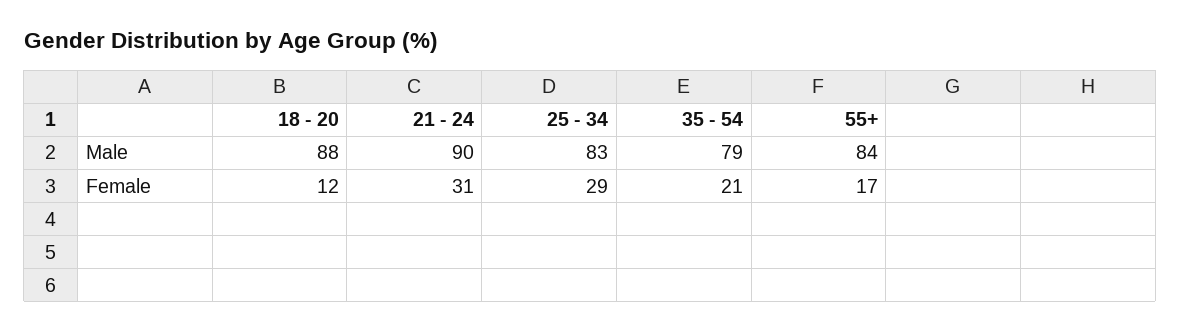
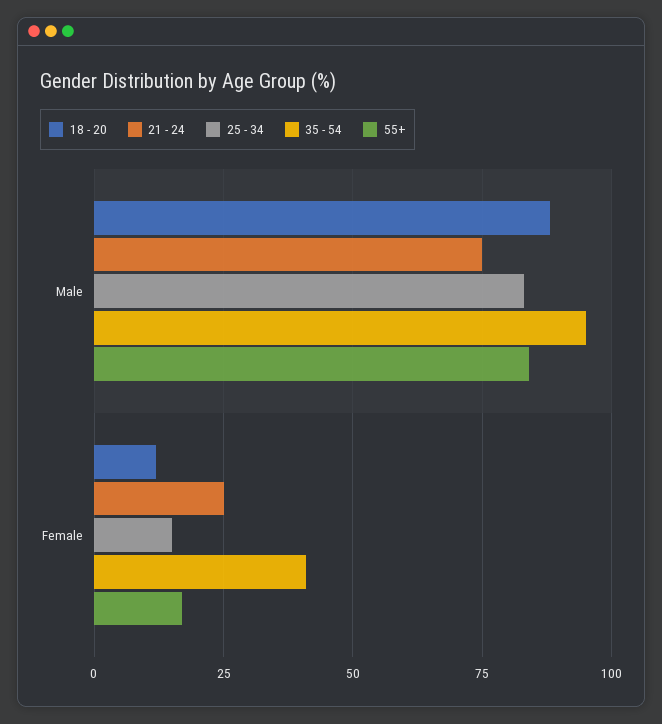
  {
    "18 - 20": {
      "Male": 88,
      "Female": 12
    },
    "21 - 24": {
-     "Male": 90,
+     "Male": 75,
-     "Female": 31
+     "Female": 25
    },
    "25 - 34": {
      "Male": 83,
-     "Female": 29
+     "Female": 15
    },
    "35 - 54": {
-     "Male": 79,
+     "Male": 95,
-     "Female": 21
+     "Female": 40
    },
    "55+": {
      "Male": 84,
      "Female": 17
    }
  }

